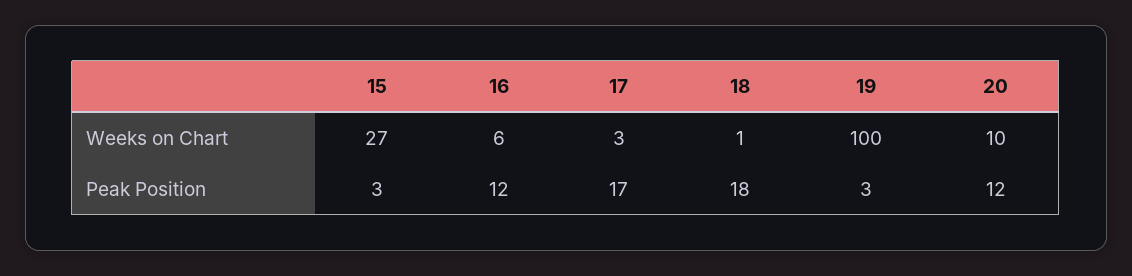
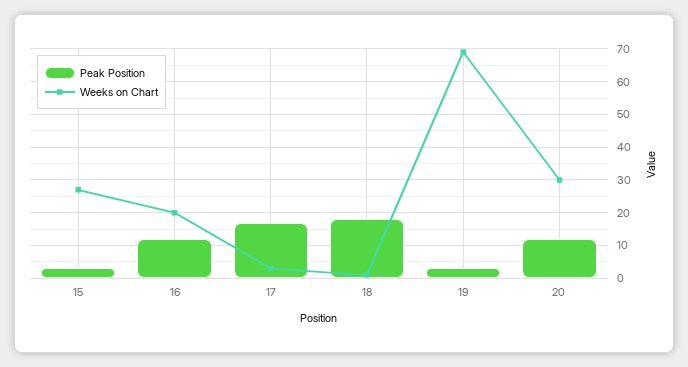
  {
    "Weeks on Chart": {
      "15": 27,
-     "16": 6,
+     "16": 20,
      "17": 3,
      "18": 1,
-     "19": 100,
+     "19": 70,
-     "20": 10
+     "20": 30
    },
    "Peak Position": {
      "15": 3,
      "16": 12,
      "17": 17,
      "18": 18,
      "19": 3,
      "20": 12
    }
  }

